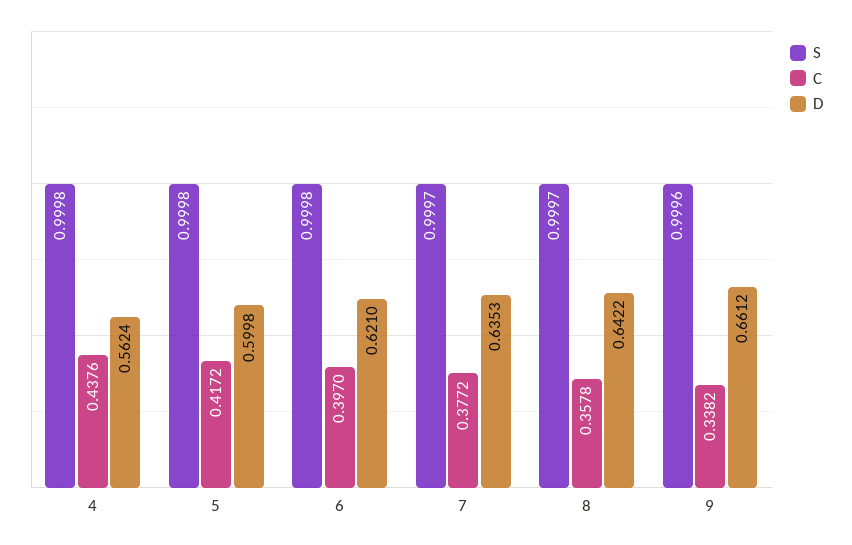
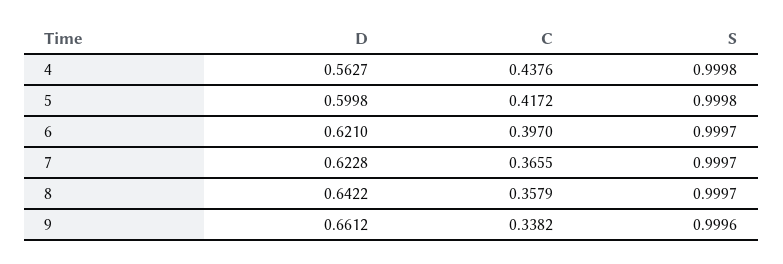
  {
    "S": {
      "4": 0.9998,
      "5": 0.9998,
-     "6": 0.9998,
+     "6": 0.9997,
      "7": 0.9997,
      "8": 0.9997,
      "9": 0.9996
    },
    "C": {
      "4": 0.4376,
      "5": 0.4172,
      "6": 0.397,
-     "7": 0.3772,
+     "7": 0.3655,
-     "8": 0.3578,
+     "8": 0.3579,
      "9": 0.3382
    },
    "D": {
-     "4": 0.5624,
+     "4": 0.5627,
      "5": 0.5998,
      "6": 0.621,
-     "7": 0.6353,
+     "7": 0.6228,
      "8": 0.6422,
      "9": 0.6612
    }
  }

